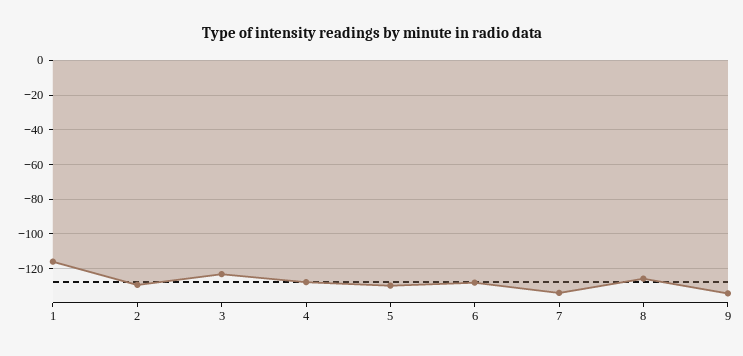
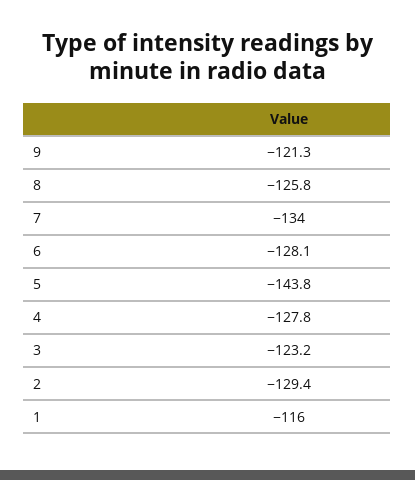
  {
    "1": -116,
    "2": -129.4,
    "3": -123.2,
    "4": -127.8,
-   "5": -130,
+   "5": -143.8,
    "6": -128.1,
    "7": -134,
    "8": -125.8,
-   "9": -135
+   "9": -121.3
  }

